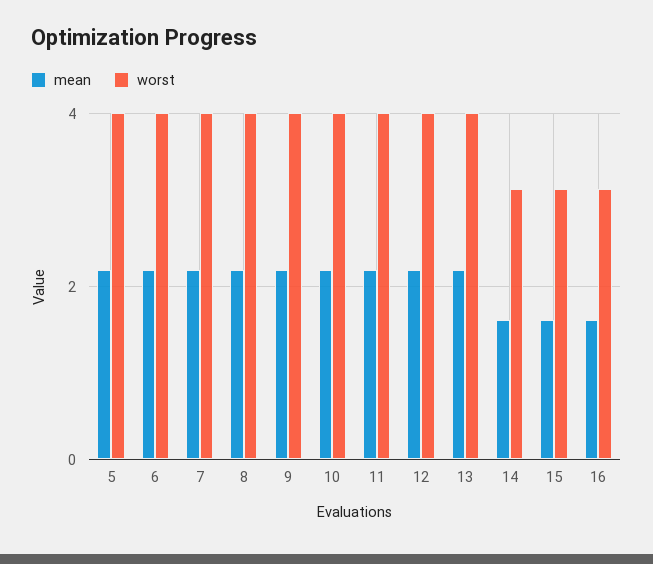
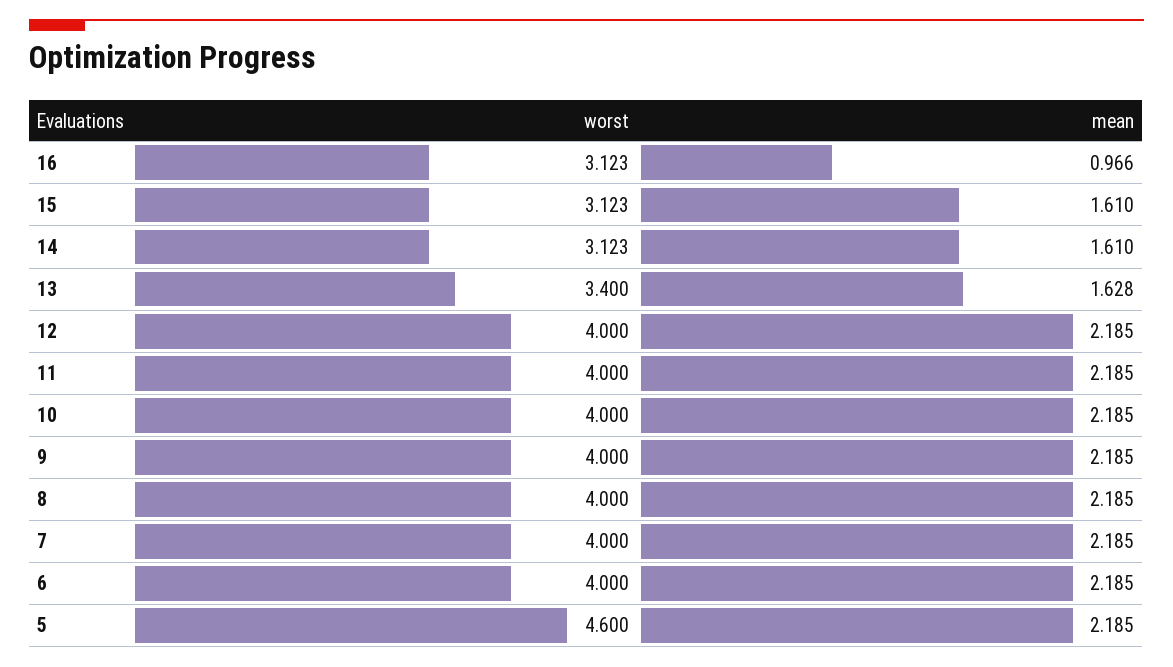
  {
    "mean": {
      "5": 2.185,
      "6": 2.185,
      "7": 2.185,
      "8": 2.185,
      "9": 2.185,
      "10": 2.185,
      "11": 2.185,
      "12": 2.185,
-     "13": 2.2,
+     "13": 1.628,
      "14": 1.61,
      "15": 1.61,
-     "16": 1.6
+     "16": 0.966
    },
    "worst": {
-     "5": 4,
+     "5": 4.6,
      "6": 4,
      "7": 4,
      "8": 4,
      "9": 4,
      "10": 4,
      "11": 4,
      "12": 4,
-     "13": 4,
+     "13": 3.4,
      "14": 3.123,
      "15": 3.123,
      "16": 3.123
    }
  }

